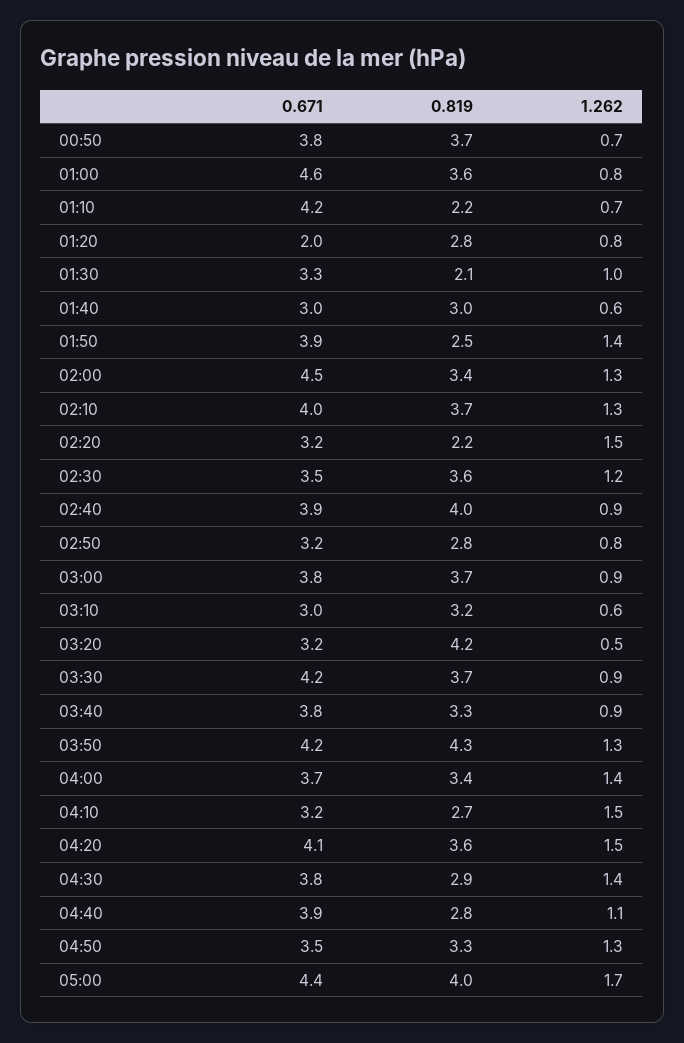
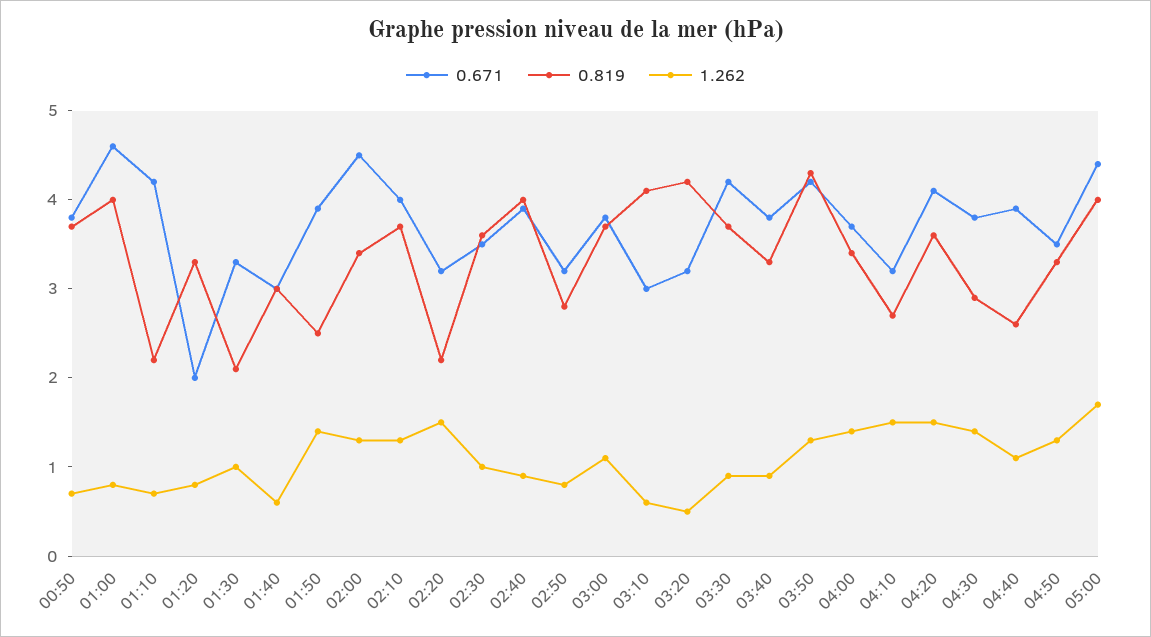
  {
    "0.671": {
      "00:50": 3.8,
      "01:00": 4.6,
      "01:10": 4.2,
      "01:20": 2,
      "01:30": 3.3,
      "01:40": 3,
      "01:50": 3.9,
      "02:00": 4.5,
      "02:10": 4,
      "02:20": 3.2,
      "02:30": 3.5,
      "02:40": 3.9,
      "02:50": 3.2,
      "03:00": 3.8,
      "03:10": 3,
      "03:20": 3.2,
      "03:30": 4.2,
      "03:40": 3.8,
      "03:50": 4.2,
      "04:00": 3.7,
      "04:10": 3.2,
      "04:20": 4.1,
      "04:30": 3.8,
      "04:40": 3.9,
      "04:50": 3.5,
      "05:00": 4.4
    },
    "0.819": {
      "00:50": 3.7,
-     "01:00": 3.6,
+     "01:00": 4,
      "01:10": 2.2,
-     "01:20": 2.8,
+     "01:20": 3.3,
      "01:30": 2.1,
      "01:40": 3,
      "01:50": 2.5,
      "02:00": 3.4,
      "02:10": 3.7,
      "02:20": 2.2,
      "02:30": 3.6,
      "02:40": 4,
      "02:50": 2.8,
      "03:00": 3.7,
-     "03:10": 3.2,
+     "03:10": 4.1,
      "03:20": 4.2,
      "03:30": 3.7,
      "03:40": 3.3,
      "03:50": 4.3,
      "04:00": 3.4,
      "04:10": 2.7,
      "04:20": 3.6,
      "04:30": 2.9,
-     "04:40": 2.8,
+     "04:40": 2.6,
      "04:50": 3.3,
      "05:00": 4
    },
    "1.262": {
      "00:50": 0.7,
      "01:00": 0.8,
      "01:10": 0.7,
      "01:20": 0.8,
      "01:30": 1,
      "01:40": 0.6,
      "01:50": 1.4,
      "02:00": 1.3,
      "02:10": 1.3,
      "02:20": 1.5,
-     "02:30": 1.2,
+     "02:30": 1,
      "02:40": 0.9,
      "02:50": 0.8,
-     "03:00": 0.9,
+     "03:00": 1.1,
      "03:10": 0.6,
      "03:20": 0.5,
      "03:30": 0.9,
      "03:40": 0.9,
      "03:50": 1.3,
      "04:00": 1.4,
      "04:10": 1.5,
      "04:20": 1.5,
      "04:30": 1.4,
      "04:40": 1.1,
      "04:50": 1.3,
      "05:00": 1.7
    }
  }

